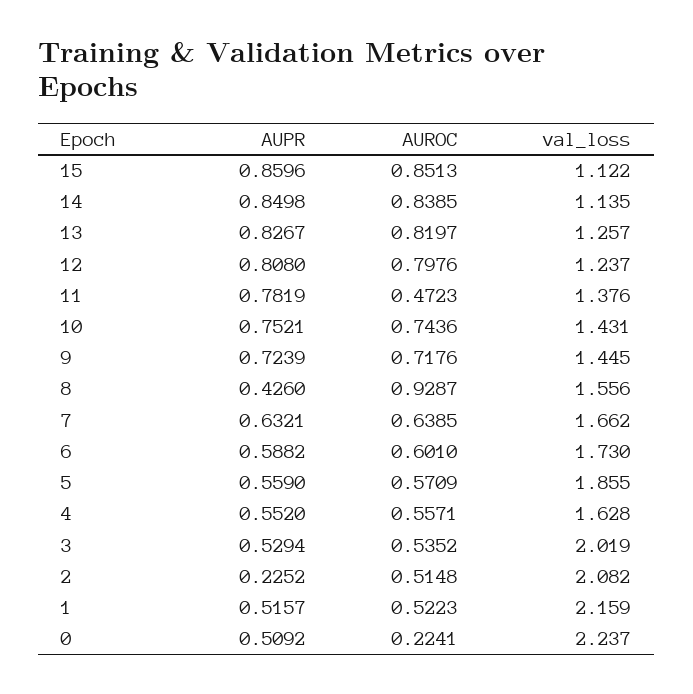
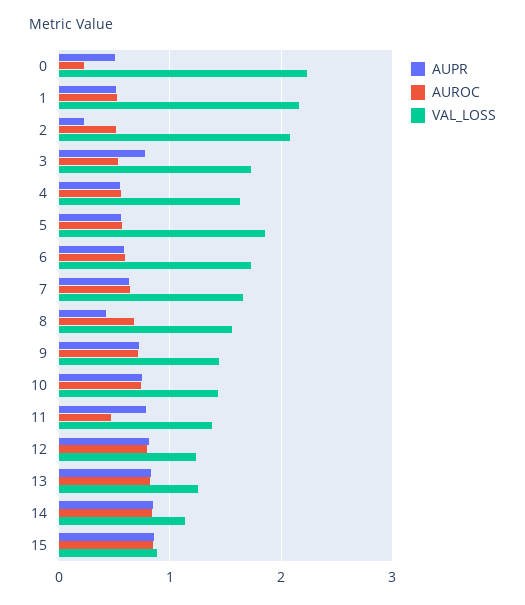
  {
    "AUPR": {
      "15": 0.8596,
      "14": 0.8498,
      "13": 0.8267,
      "12": 0.808,
      "11": 0.7819,
      "10": 0.7521,
      "9": 0.7239,
      "8": 0.426,
      "7": 0.6321,
      "6": 0.5882,
      "5": 0.559,
      "4": 0.552,
-     "3": 0.5294,
+     "3": 0.8,
      "2": 0.2252,
      "1": 0.5157,
      "0": 0.5092
    },
    "AUROC": {
      "15": 0.8513,
      "14": 0.8385,
      "13": 0.8197,
      "12": 0.7976,
      "11": 0.4723,
      "10": 0.7436,
      "9": 0.7176,
-     "8": 0.9287,
+     "8": 0.7,
      "7": 0.6385,
      "6": 0.601,
      "5": 0.5709,
      "4": 0.5571,
      "3": 0.5352,
      "2": 0.5148,
      "1": 0.5223,
      "0": 0.2241
    },
    "val_loss": {
-     "15": 1.122,
+     "15": 0.9,
      "14": 1.135,
      "13": 1.257,
      "12": 1.237,
      "11": 1.376,
      "10": 1.431,
      "9": 1.445,
      "8": 1.556,
      "7": 1.662,
      "6": 1.73,
      "5": 1.855,
      "4": 1.628,
-     "3": 2.019,
+     "3": 1.7,
      "2": 2.082,
      "1": 2.159,
      "0": 2.237
    }
  }

